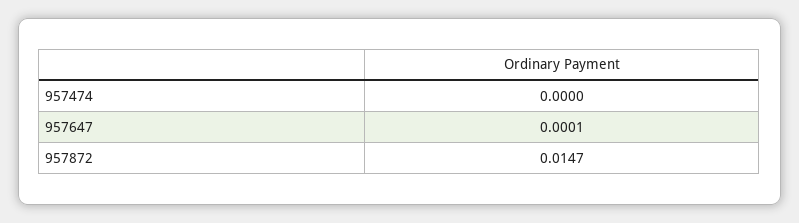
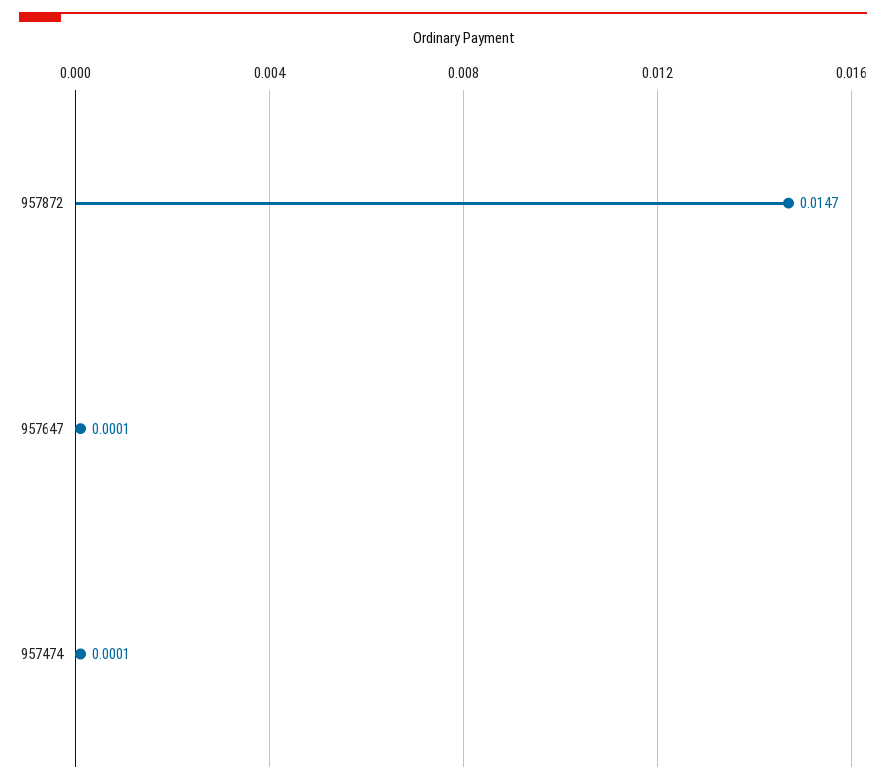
  {
-   "957474": 0,
+   "957474": 0.0001,
    "957647": 0.0001,
    "957872": 0.0147
  }

